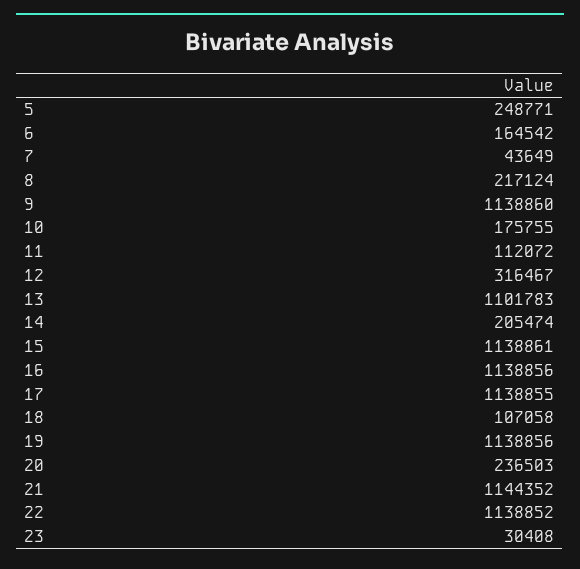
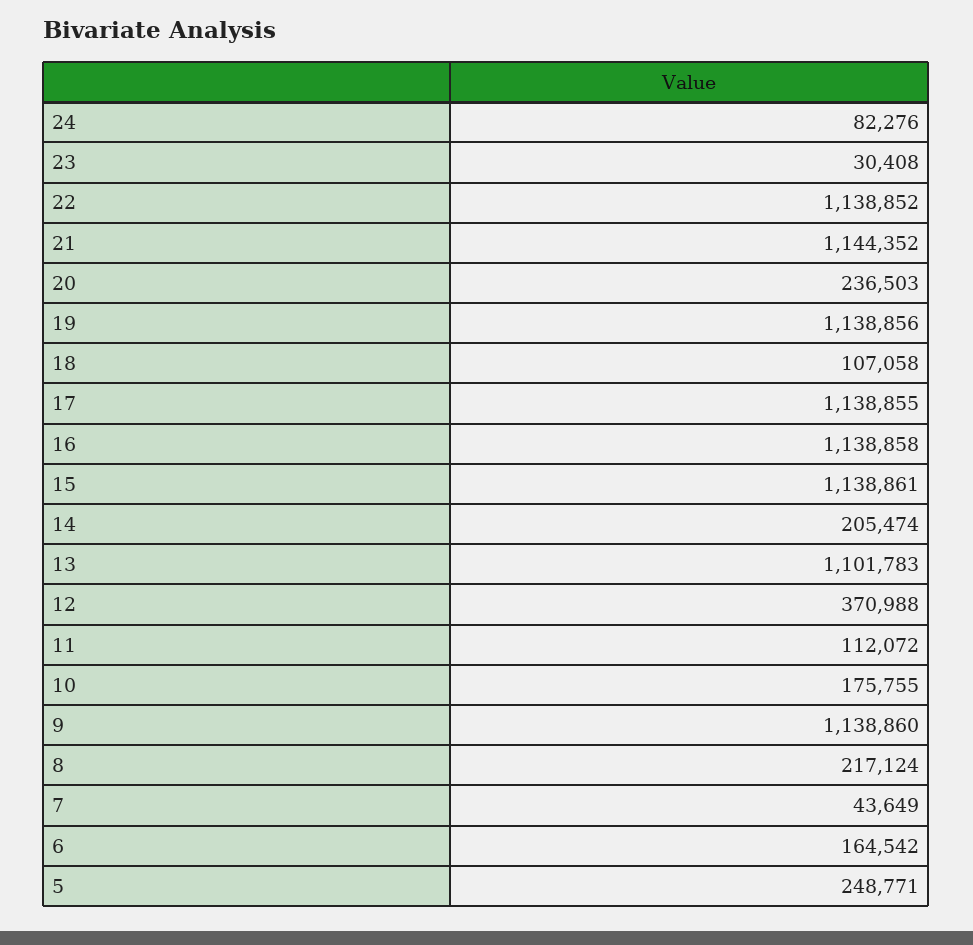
  {
    "5": 248771,
    "6": 164542,
    "7": 43649,
    "8": 217124,
    "9": 1138860,
    "10": 175755,
    "11": 112072,
-   "12": 316467,
+   "12": 370988,
    "13": 1101783,
    "14": 205474,
    "15": 1138861,
-   "16": 1138856,
+   "16": 1138858,
    "17": 1138855,
    "18": 107058,
    "19": 1138856,
    "20": 236503,
    "21": 1144352,
    "22": 1138852,
-   "23": 30408
+   "23": 30408,
+   "24": 82276
  }

